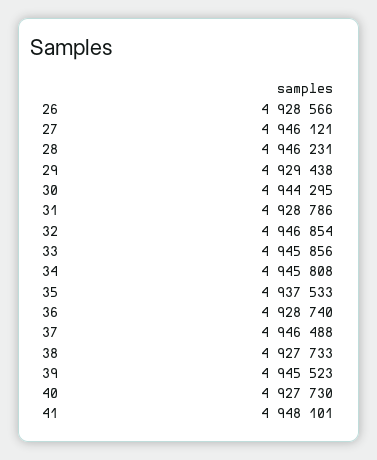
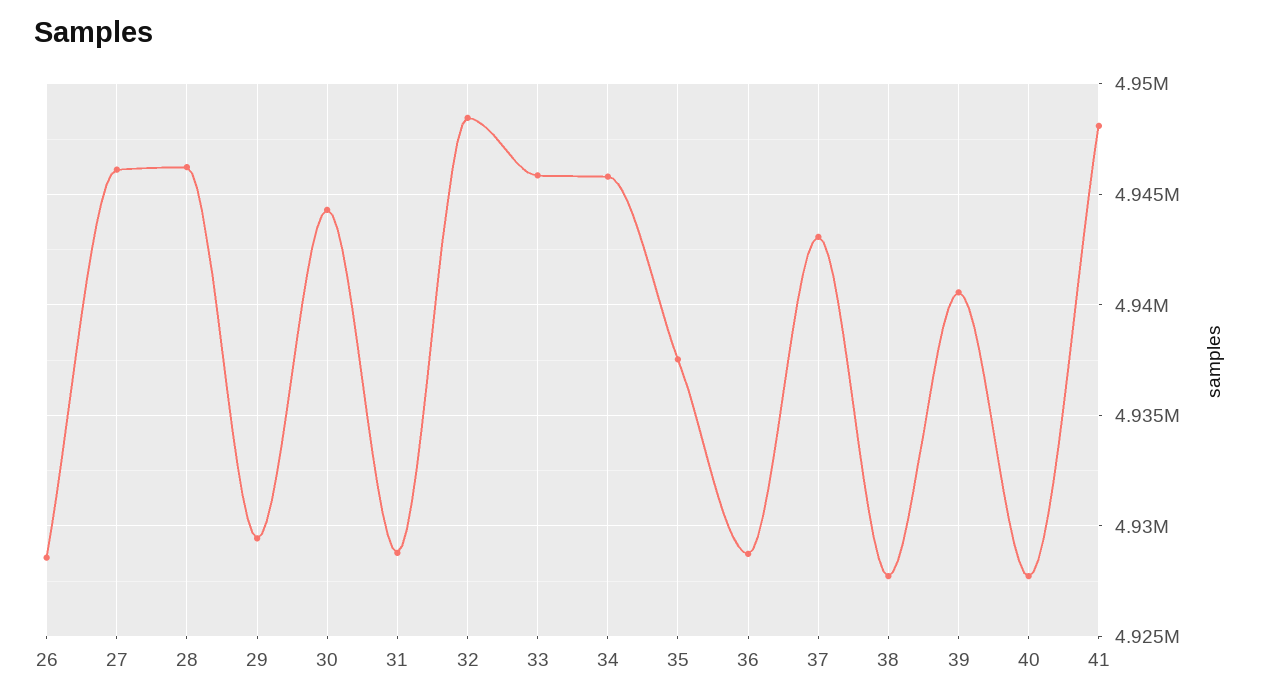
  {
    "26": 4928566,
    "27": 4946121,
    "28": 4946231,
    "29": 4929438,
    "30": 4944295,
    "31": 4928786,
-   "32": 4946854,
+   "32": 4948500,
    "33": 4945856,
    "34": 4945808,
    "35": 4937533,
    "36": 4928740,
-   "37": 4946488,
+   "37": 4943000,
    "38": 4927733,
-   "39": 4945523,
+   "39": 4940500,
    "40": 4927730,
    "41": 4948101
  }

